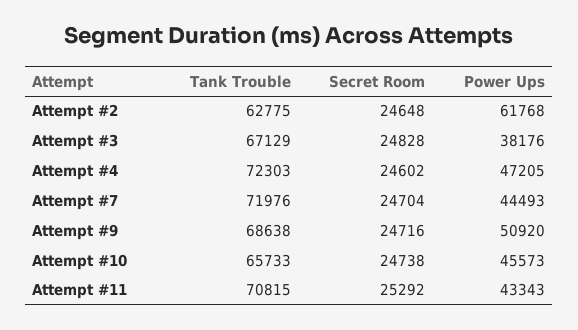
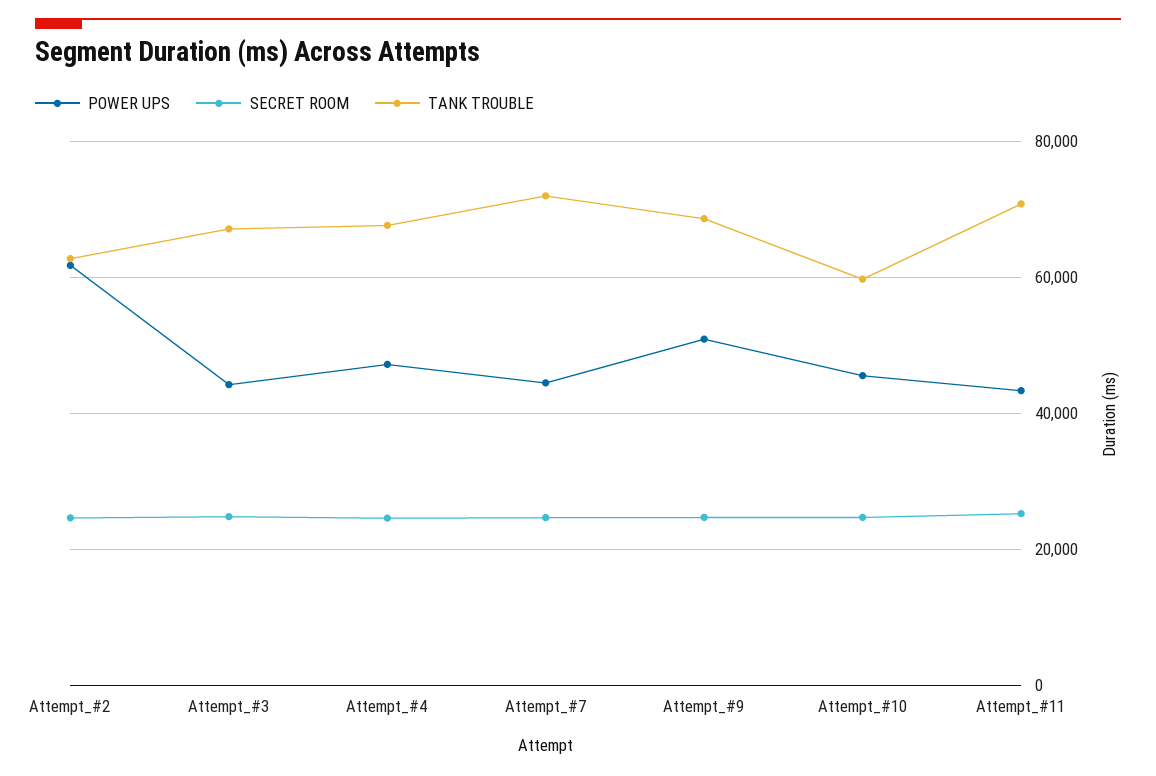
  {
    "Tank Trouble": {
      "Attempt #2": 62775,
      "Attempt #3": 67129,
-     "Attempt #4": 72303,
+     "Attempt #4": 68000,
      "Attempt #7": 71976,
      "Attempt #9": 68638,
-     "Attempt #10": 65733,
+     "Attempt #10": 60000,
      "Attempt #11": 70815
    },
    "Secret Room": {
      "Attempt #2": 24648,
      "Attempt #3": 24828,
      "Attempt #4": 24602,
      "Attempt #7": 24704,
      "Attempt #9": 24716,
      "Attempt #10": 24738,
      "Attempt #11": 25292
    },
    "Power Ups": {
      "Attempt #2": 61768,
-     "Attempt #3": 38176,
+     "Attempt #3": 44000,
      "Attempt #4": 47205,
      "Attempt #7": 44493,
      "Attempt #9": 50920,
      "Attempt #10": 45573,
      "Attempt #11": 43343
    }
  }

